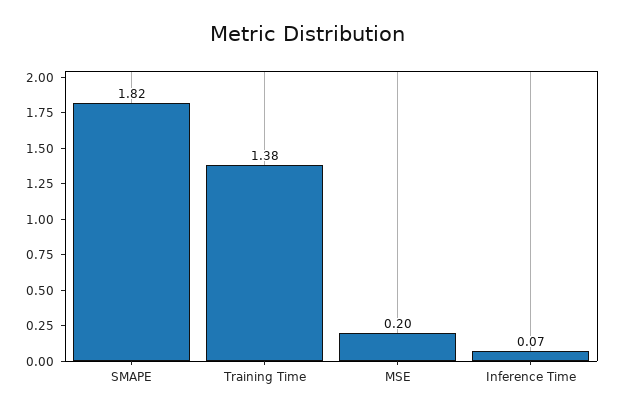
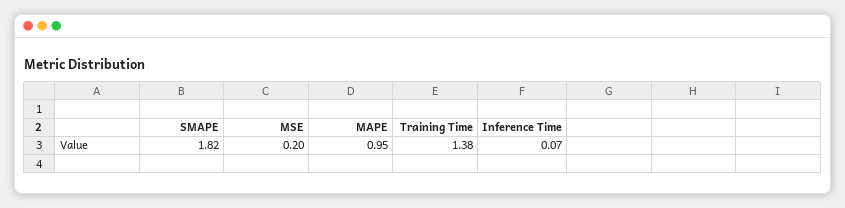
  {
    "SMAPE": 1.82,
    "Training Time": 1.38,
    "MSE": 0.2,
-   "Inference Time": 0.07
+   "Inference Time": 0.07,
+   "MAPE": 0.95
  }

